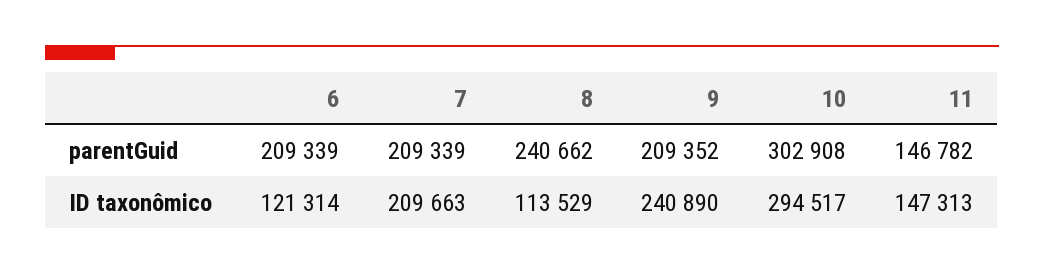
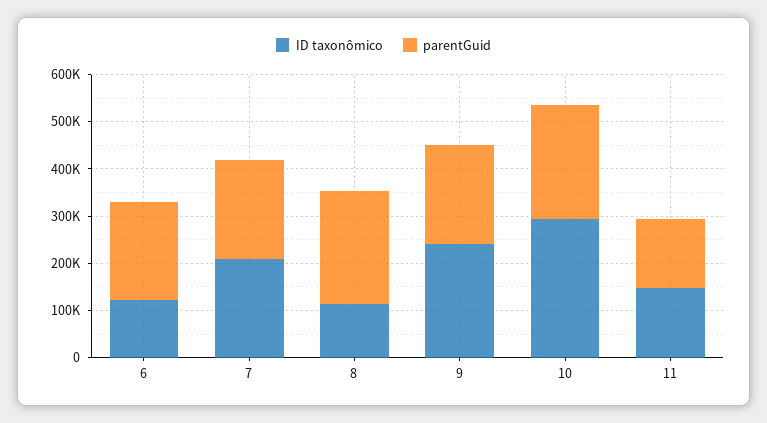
  {
    "parentGuid": {
      "6": 209339,
      "7": 209339,
      "8": 240662,
      "9": 209352,
-     "10": 302908,
+     "10": 240000,
      "11": 146782
    },
    "ID taxonômico": {
      "6": 121314,
      "7": 209663,
      "8": 113529,
      "9": 240890,
      "10": 294517,
      "11": 147313
    }
  }

